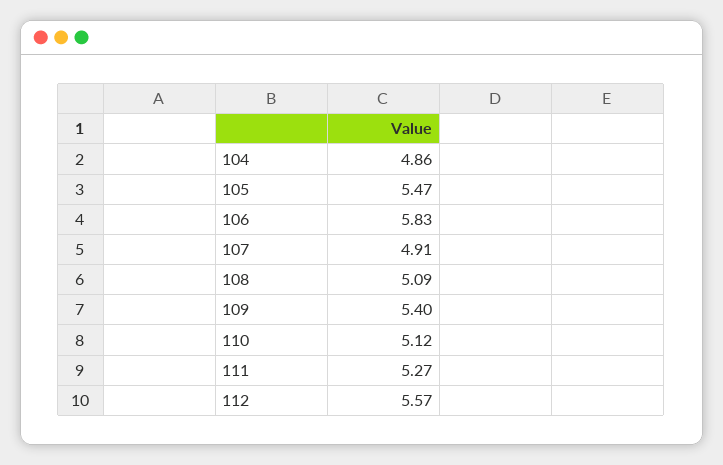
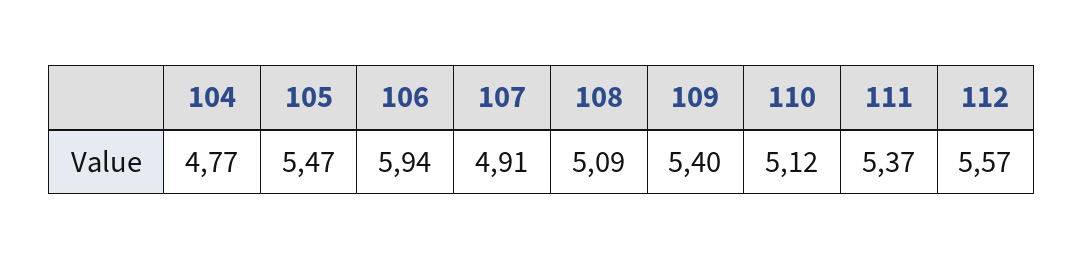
  {
-   "104": 4.86,
+   "104": 4.77,
    "105": 5.47,
-   "106": 5.83,
+   "106": 5.94,
    "107": 4.91,
    "108": 5.09,
    "109": 5.4,
    "110": 5.12,
-   "111": 5.27,
+   "111": 5.37,
    "112": 5.57
  }

